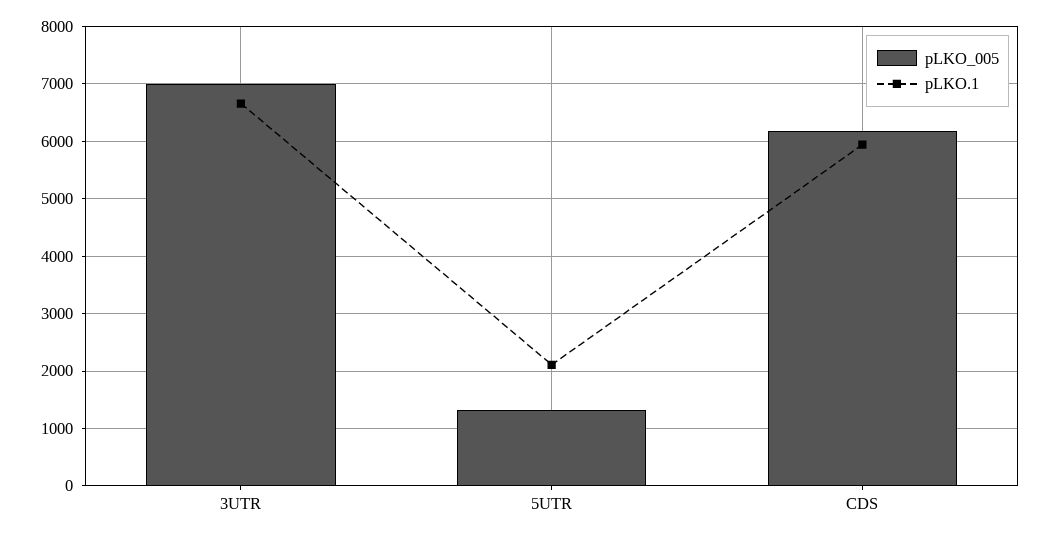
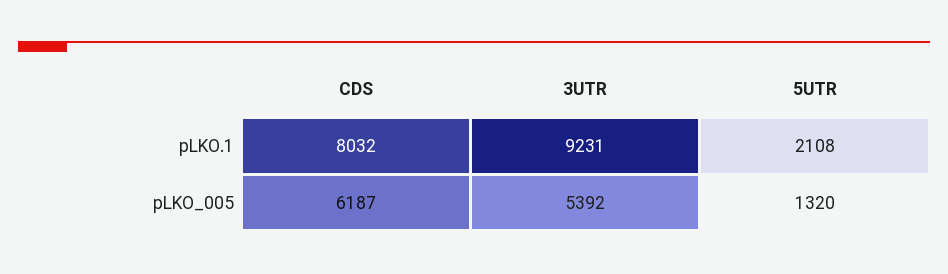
  {
    "pLKO_005": {
-     "3UTR": 7000,
+     "3UTR": 5392,
      "5UTR": 1320,
      "CDS": 6187
    },
    "pLKO.1": {
-     "3UTR": 6600,
+     "3UTR": 9231,
      "5UTR": 2108,
-     "CDS": 6000
+     "CDS": 8032
    }
  }

